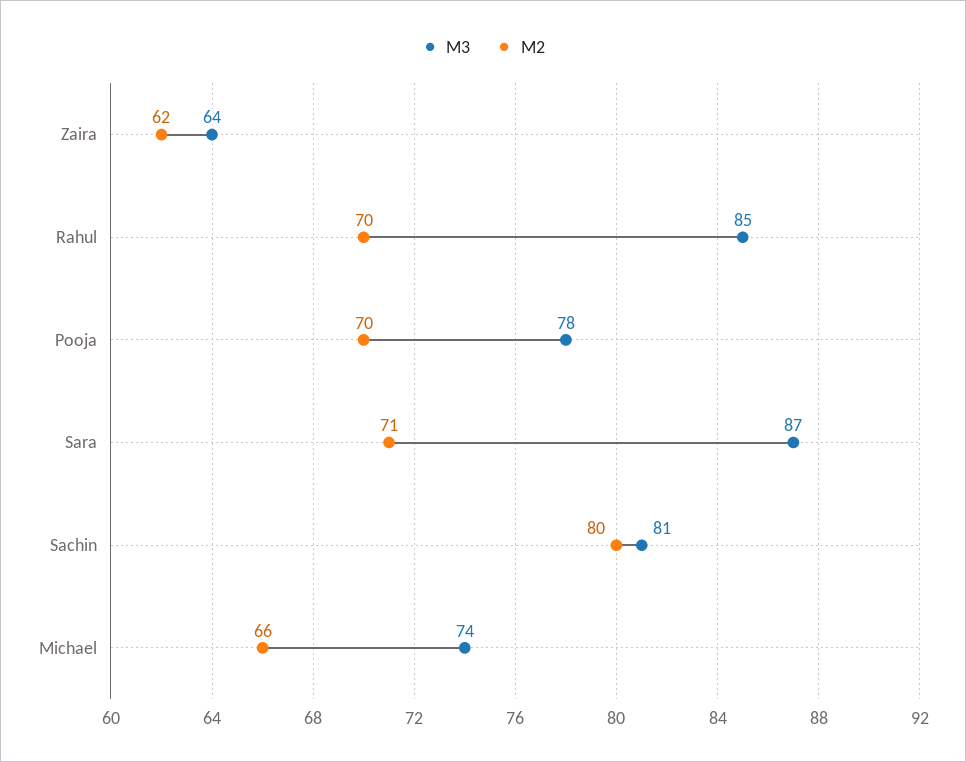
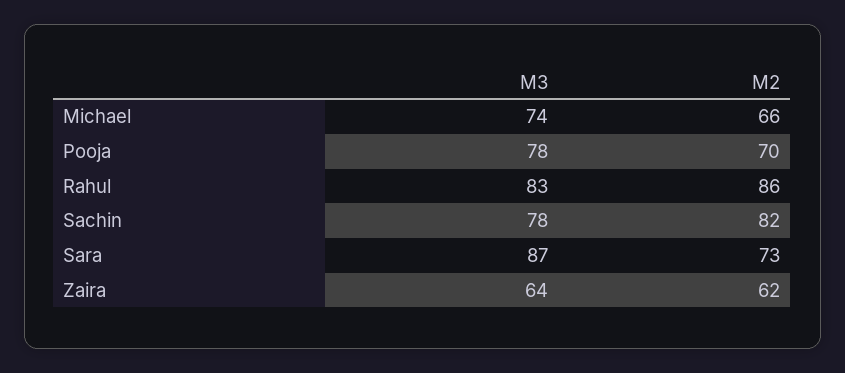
  {
    "M3": {
      "Zaira": 64,
-     "Rahul": 85,
+     "Rahul": 83,
      "Pooja": 78,
      "Sara": 87,
-     "Sachin": 81,
+     "Sachin": 78,
      "Michael": 74
    },
    "M2": {
      "Zaira": 62,
-     "Rahul": 70,
+     "Rahul": 86,
      "Pooja": 70,
-     "Sara": 71,
+     "Sara": 73,
-     "Sachin": 80,
+     "Sachin": 82,
      "Michael": 66
    }
  }

